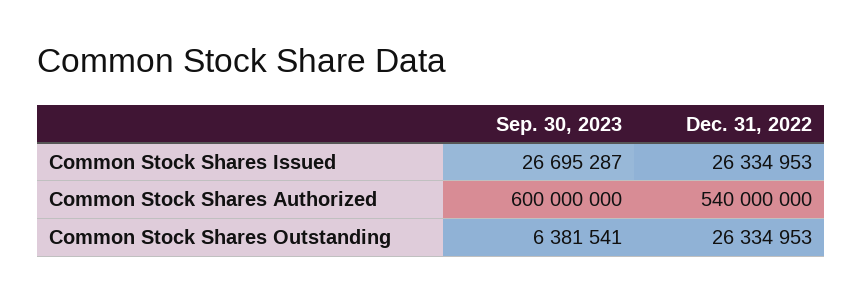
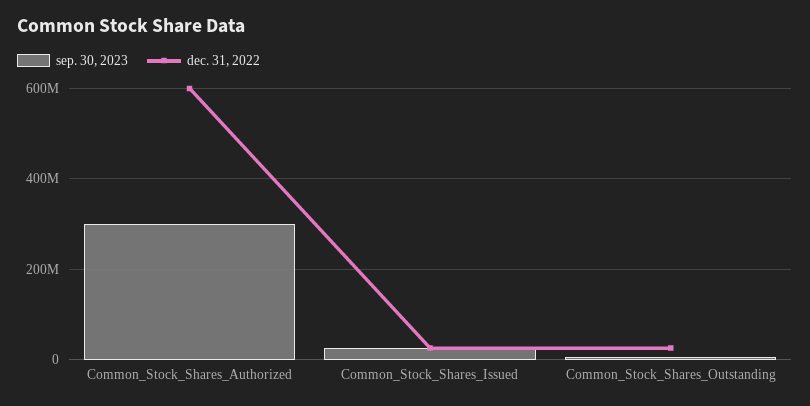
  {
    "Sep. 30, 2023": {
      "Common Stock Shares Issued": 26695287,
-     "Common Stock Shares Authorized": 600000000,
+     "Common Stock Shares Authorized": 300000000,
      "Common Stock Shares Outstanding": 6381541
    },
    "Dec. 31, 2022": {
      "Common Stock Shares Issued": 26334953,
-     "Common Stock Shares Authorized": 540000000,
+     "Common Stock Shares Authorized": 600000000,
      "Common Stock Shares Outstanding": 26334953
    }
  }

